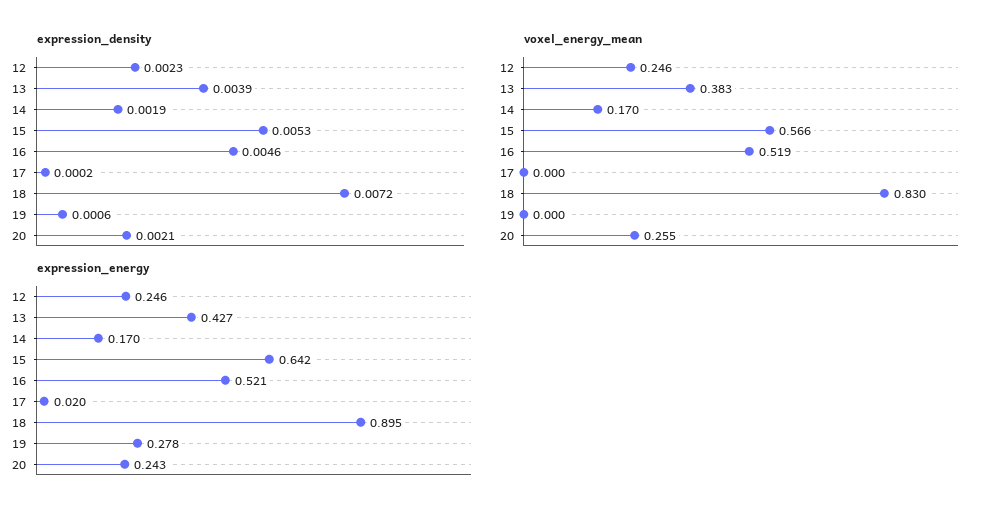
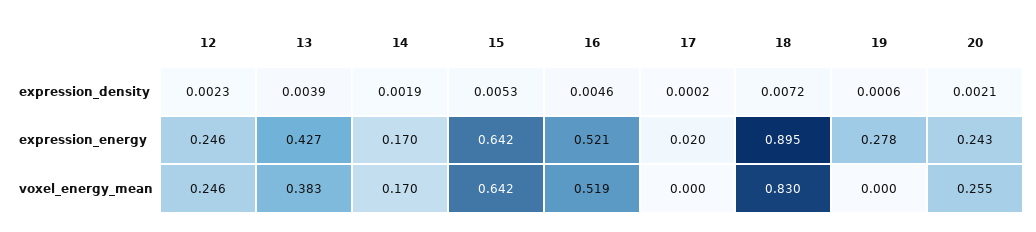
  {
    "expression_density": {
      "12": 0.0023,
      "13": 0.0039,
      "14": 0.0019,
      "15": 0.0053,
      "16": 0.0046,
      "17": 0.0002,
      "18": 0.0072,
      "19": 0.0006,
      "20": 0.0021
    },
    "voxel_energy_mean": {
      "12": 0.246,
      "13": 0.383,
      "14": 0.17,
-     "15": 0.566,
+     "15": 0.642,
      "16": 0.519,
      "17": 0,
      "18": 0.83,
      "19": 0,
      "20": 0.255
    },
    "expression_energy": {
      "12": 0.246,
      "13": 0.427,
      "14": 0.17,
      "15": 0.642,
      "16": 0.521,
      "17": 0.02,
      "18": 0.895,
      "19": 0.278,
      "20": 0.243
    }
  }

